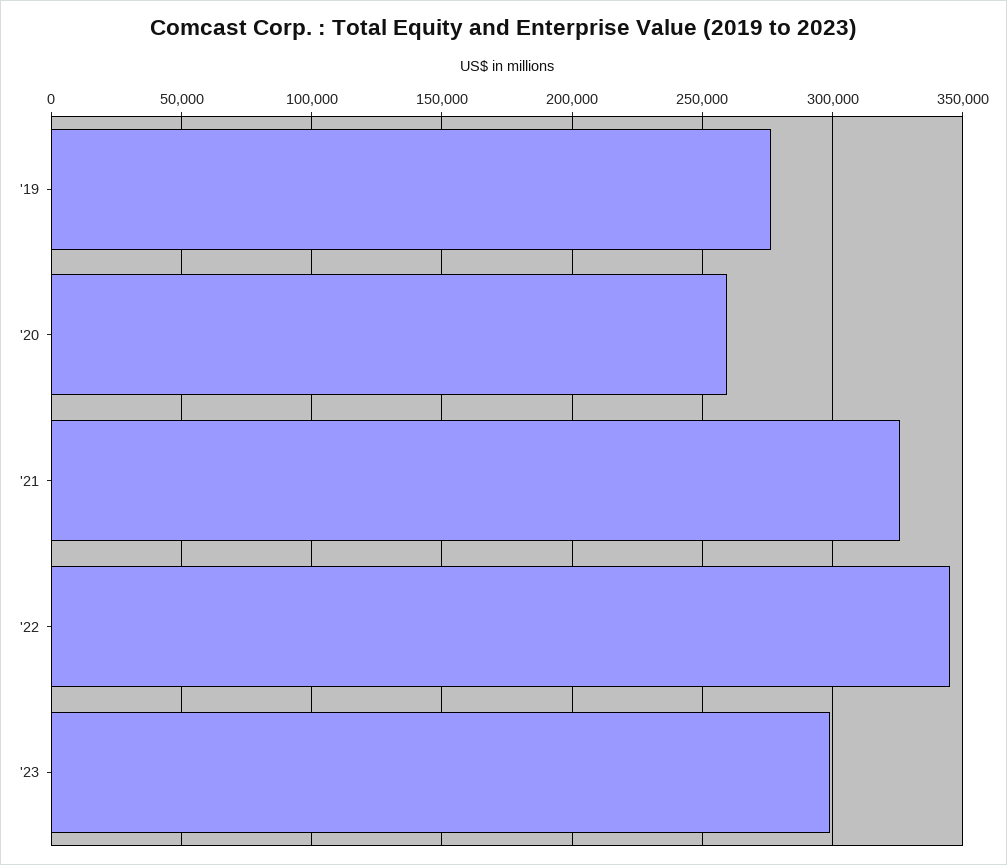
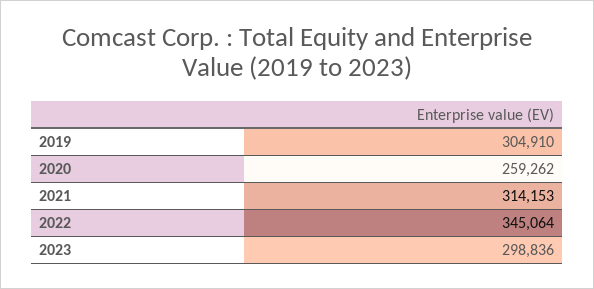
  {
-   "'19": 275000,
+   "'19": 304910,
    "'20": 259262,
-   "'21": 325000,
+   "'21": 314153,
    "'22": 345064,
    "'23": 298836
  }

